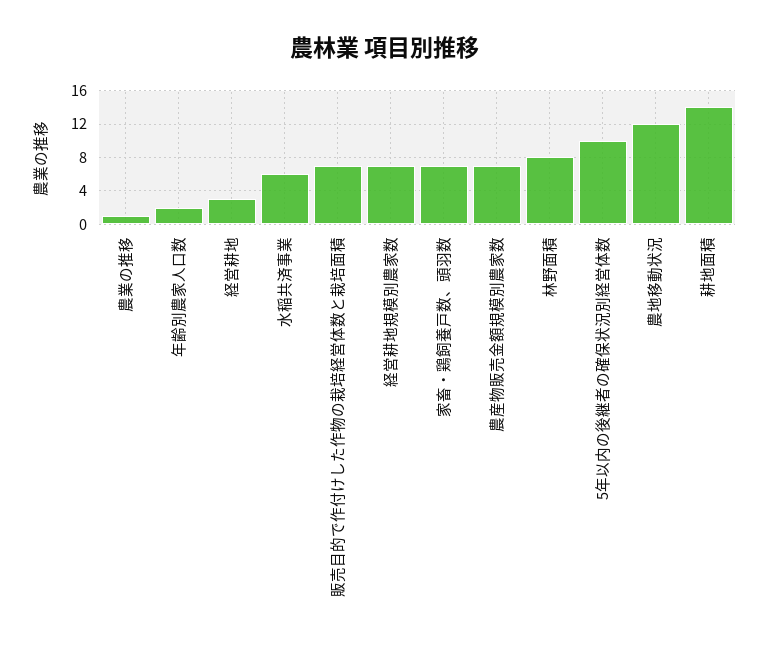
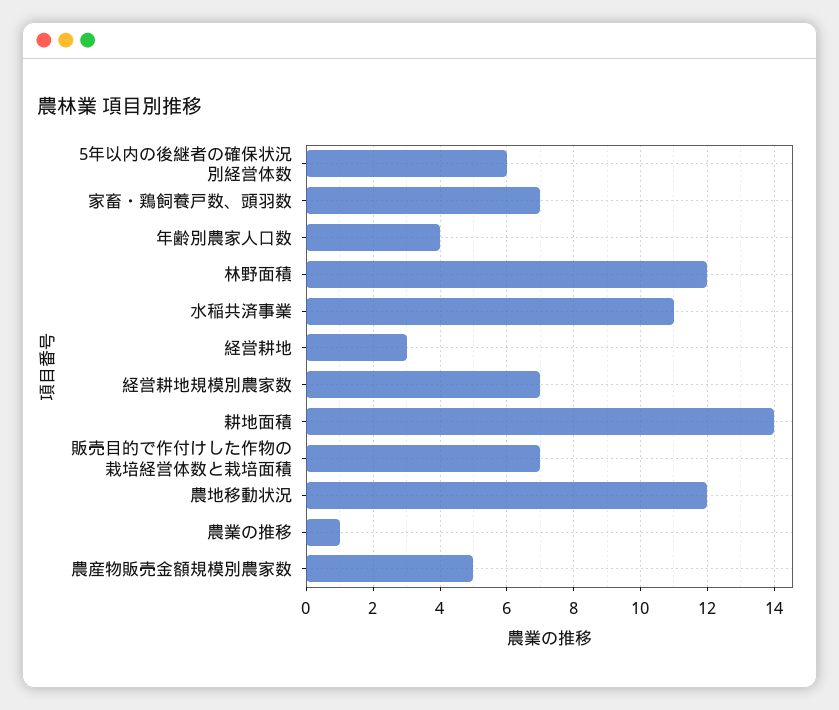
  {
    "農業の推移": 1,
-   "年齢別農家人口数": 2,
+   "年齢別農家人口数": 4,
    "経営耕地": 3,
-   "水稲共済事業": 6,
+   "水稲共済事業": 11,
    "販売目的で作付けした作物の栽培経営体数と栽培面積": 7,
    "経営耕地規模別農家数": 7,
    "家畜・鶏飼養戸数、頭羽数": 7,
-   "農産物販売金額規模別農家数": 7,
+   "農産物販売金額規模別農家数": 5,
-   "林野面積": 8,
+   "林野面積": 12,
-   "5年以内の後継者の確保状況別経営体数": 10,
+   "5年以内の後継者の確保状況別経営体数": 6,
    "農地移動状況": 12,
    "耕地面積": 14
  }

